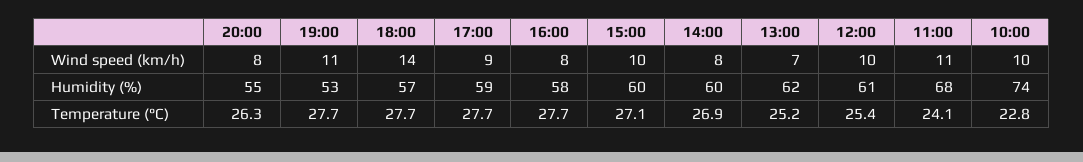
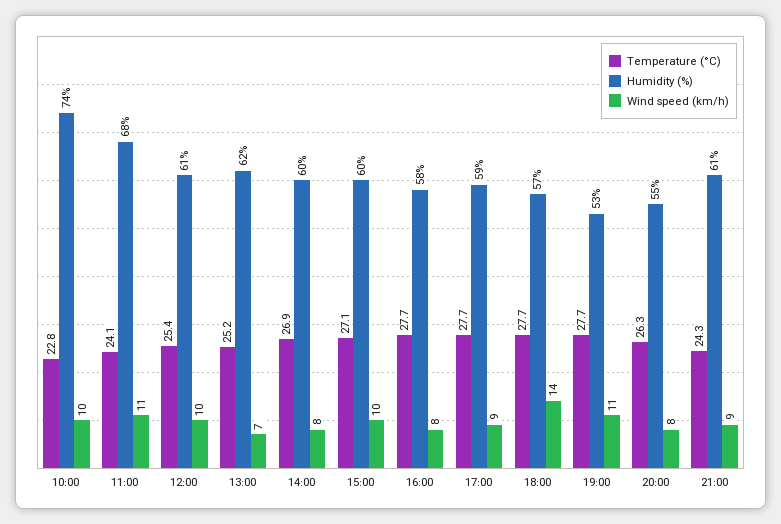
  {
    "Wind speed (km/h)": {
      "20:00": 8,
      "19:00": 11,
      "18:00": 14,
      "17:00": 9,
      "16:00": 8,
      "15:00": 10,
      "14:00": 8,
      "13:00": 7,
      "12:00": 10,
      "11:00": 11,
-     "10:00": 10
+     "10:00": 10,
+     "21:00": 9
    },
    "Humidity (%)": {
      "20:00": 55,
      "19:00": 53,
      "18:00": 57,
      "17:00": 59,
      "16:00": 58,
      "15:00": 60,
      "14:00": 60,
      "13:00": 62,
      "12:00": 61,
      "11:00": 68,
-     "10:00": 74
+     "10:00": 74,
+     "21:00": 61
    },
    "Temperature (°C)": {
      "20:00": 26.3,
      "19:00": 27.7,
      "18:00": 27.7,
      "17:00": 27.7,
      "16:00": 27.7,
      "15:00": 27.1,
      "14:00": 26.9,
      "13:00": 25.2,
      "12:00": 25.4,
      "11:00": 24.1,
-     "10:00": 22.8
+     "10:00": 22.8,
+     "21:00": 24.3
    }
  }

